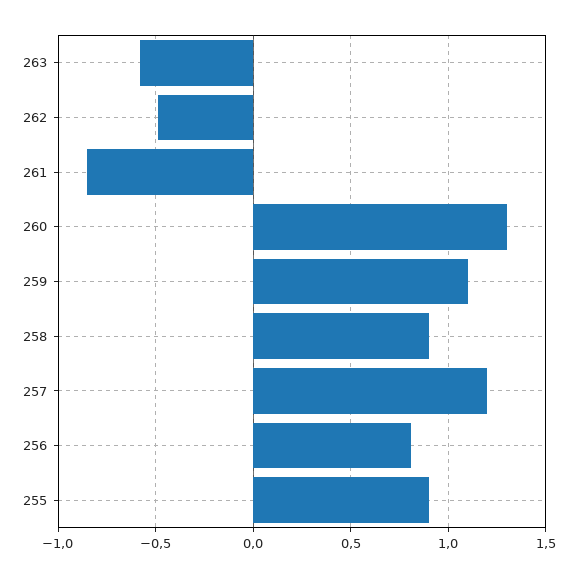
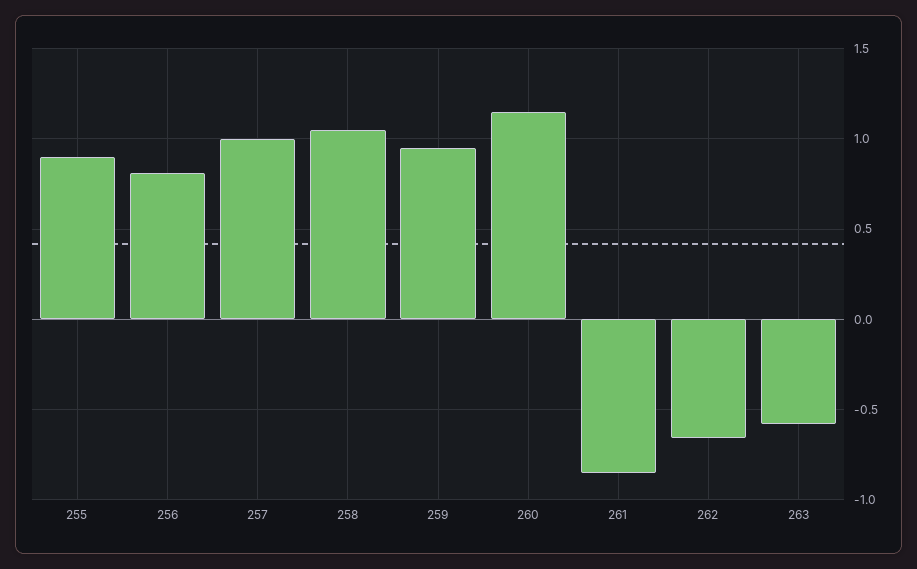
  {
    "263": -0.6,
-   "262": -0.5,
+   "262": -0.65,
    "261": -0.85,
-   "260": 1.3,
+   "260": 1.15,
-   "259": 1.1,
+   "259": 0.95,
-   "258": 0.9,
+   "258": 1.05,
-   "257": 1.2,
+   "257": 1,
    "256": 0.8,
    "255": 0.9
  }

